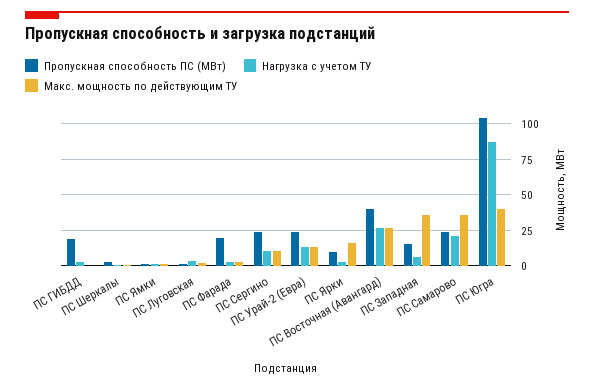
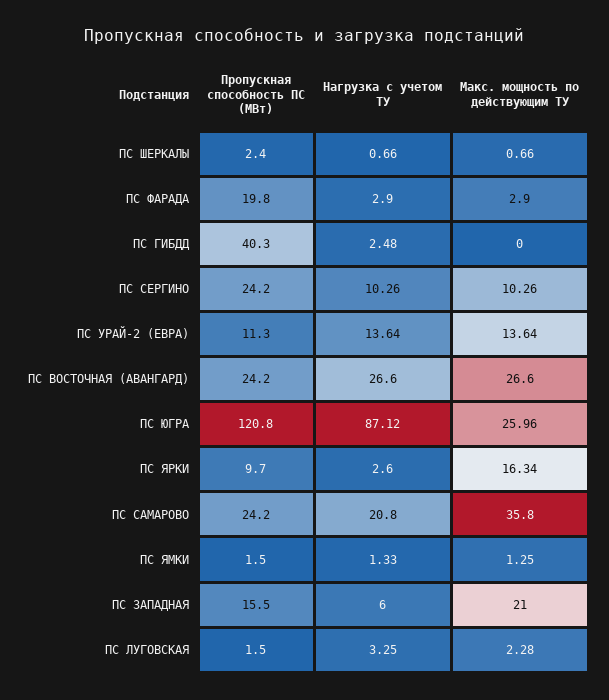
  {
    "Пропускная способность ПС (МВт)": {
-     "ПС ГИБДД": 20,
+     "ПС ГИБДД": 40.3,
      "ПС Шеркалы": 2.4,
      "ПС Ямки": 1.5,
      "ПС Луговская": 1.5,
      "ПС Фарада": 19.8,
      "ПС Сергино": 24.2,
-     "ПС Урай-2 (Евра)": 25,
+     "ПС Урай-2 (Евра)": 11.3,
      "ПС Ярки": 9.7,
-     "ПС Восточная (Авангард)": 40,
+     "ПС Восточная (Авангард)": 24.2,
      "ПС Западная": 15.5,
      "ПС Самарово": 24.2,
-     "ПС Югра": 105
+     "ПС Югра": 120.8
    },
    "Нагрузка с учетом ТУ": {
      "ПС ГИБДД": 2.48,
      "ПС Шеркалы": 0.66,
      "ПС Ямки": 1.33,
      "ПС Луговская": 3.25,
      "ПС Фарада": 2.9,
      "ПС Сергино": 10.26,
      "ПС Урай-2 (Евра)": 13.64,
      "ПС Ярки": 2.6,
      "ПС Восточная (Авангард)": 26.6,
      "ПС Западная": 6,
      "ПС Самарово": 20.8,
      "ПС Югра": 87.12
    },
    "Макс. мощность по действующим ТУ": {
      "ПС ГИБДД": 0,
      "ПС Шеркалы": 0.66,
      "ПС Ямки": 1.25,
      "ПС Луговская": 2.28,
      "ПС Фарада": 2.9,
      "ПС Сергино": 10.26,
      "ПС Урай-2 (Евра)": 13.64,
      "ПС Ярки": 16.34,
      "ПС Восточная (Авангард)": 26.6,
-     "ПС Западная": 35,
+     "ПС Западная": 21,
      "ПС Самарово": 35.8,
-     "ПС Югра": 40
+     "ПС Югра": 25.96
    }
  }

